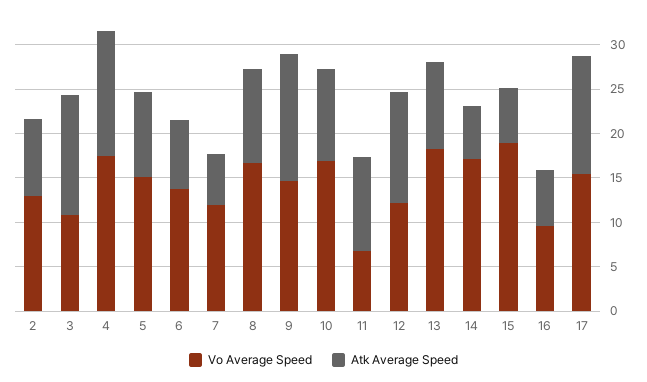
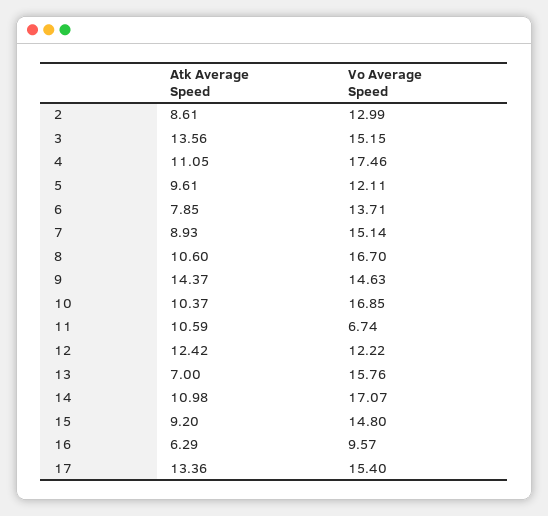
  {
    "Vo Average Speed": {
      "2": 12.99,
-     "3": 11,
+     "3": 15.15,
      "4": 17.46,
-     "5": 15,
+     "5": 12.11,
      "6": 13.71,
-     "7": 12,
+     "7": 15.14,
      "8": 16.7,
      "9": 14.63,
      "10": 16.85,
      "11": 6.74,
      "12": 12.22,
-     "13": 18,
+     "13": 15.76,
      "14": 17.07,
-     "15": 19,
+     "15": 14.8,
      "16": 9.57,
      "17": 15.4
    },
    "Atk Average Speed": {
      "2": 8.61,
      "3": 13.56,
-     "4": 14,
+     "4": 11.05,
      "5": 9.61,
      "6": 7.85,
-     "7": 6,
+     "7": 8.93,
      "8": 10.6,
      "9": 14.37,
      "10": 10.37,
      "11": 10.59,
      "12": 12.42,
-     "13": 10,
+     "13": 7,
-     "14": 6,
+     "14": 10.98,
-     "15": 6,
+     "15": 9.2,
      "16": 6.29,
      "17": 13.36
    }
  }

